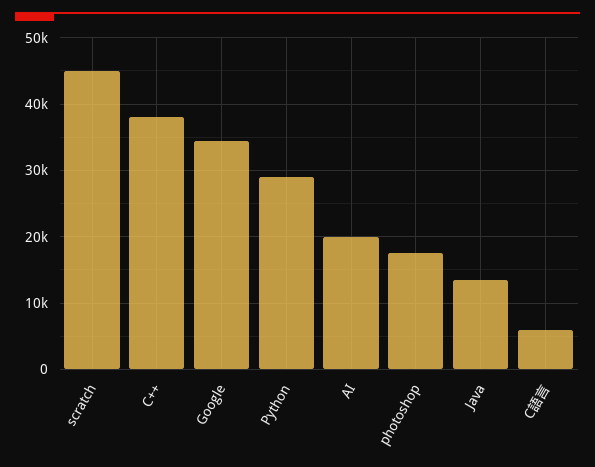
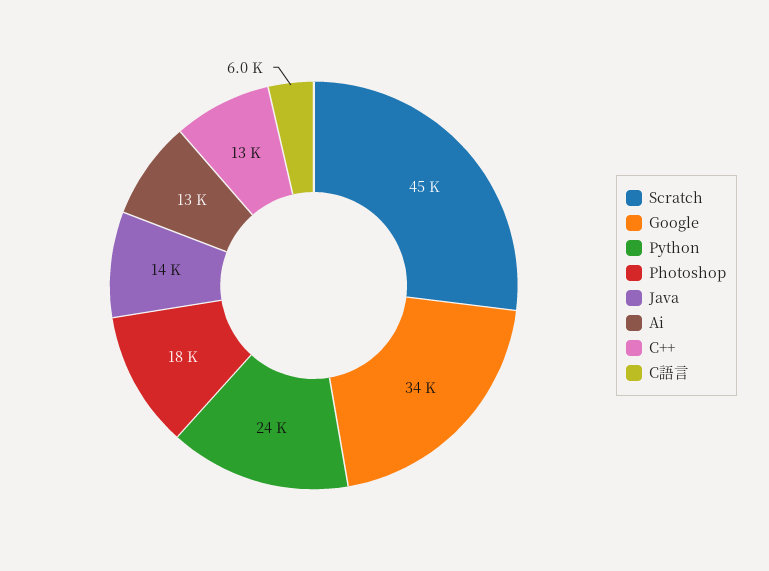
  {
    "scratch": 45000,
-   "C++": 38000,
+   "C++": 13000,
    "Google": 34000,
-   "Python": 29000,
+   "Python": 24000,
-   "AI": 20000,
+   "AI": 13000,
    "photoshop": 18000,
    "Java": 14000,
    "C語言": 6000
  }

